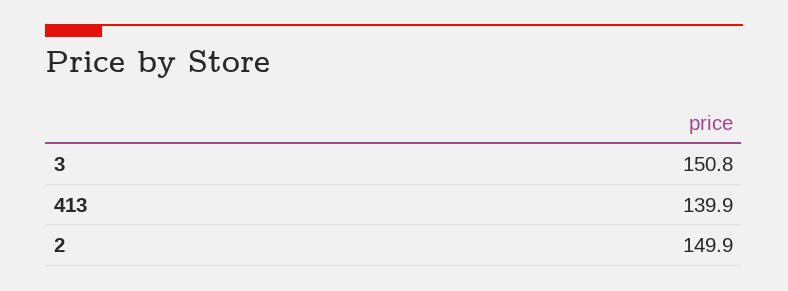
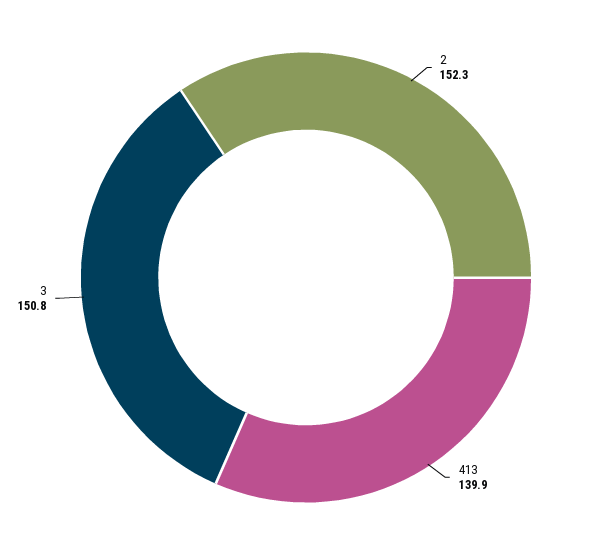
  {
    "3": 150.8,
    "413": 139.9,
-   "2": 149.9
+   "2": 152.3
  }

